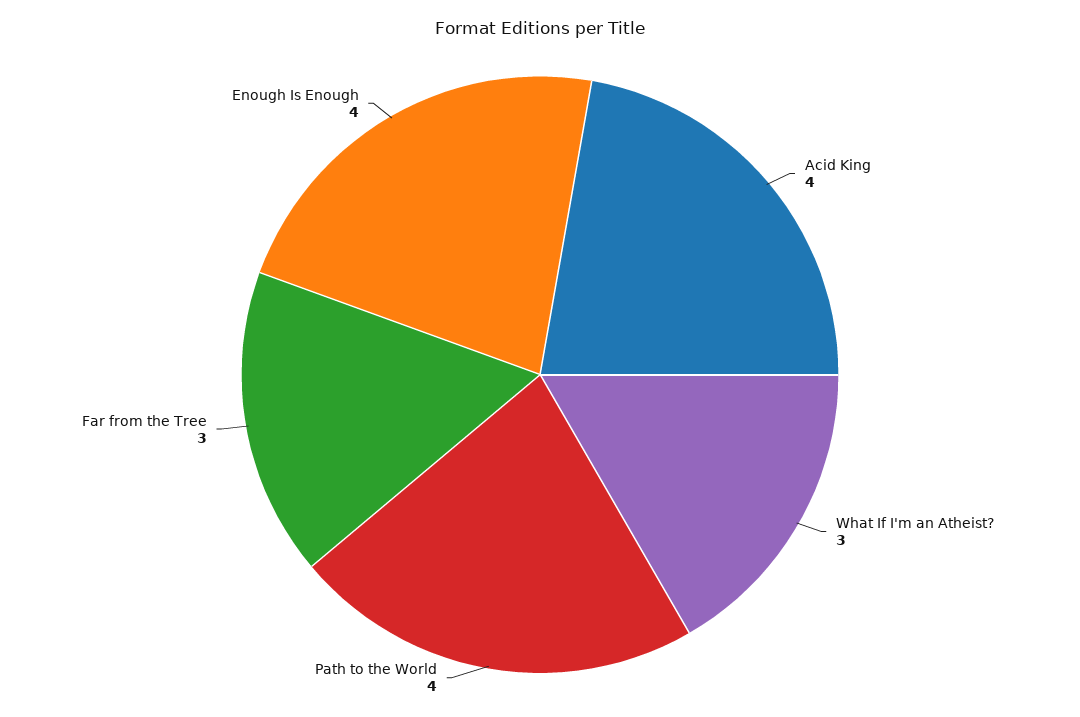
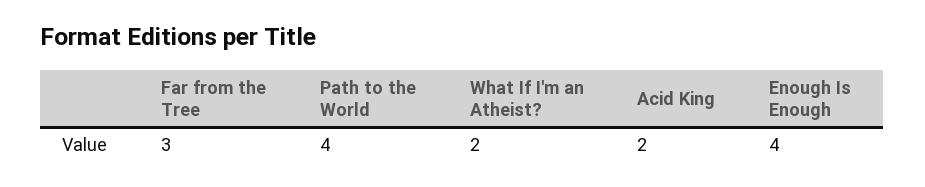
  {
-   "Acid King": 4,
+   "Acid King": 2,
-   "What If I'm an Atheist?": 3,
+   "What If I'm an Atheist?": 2,
    "Path to the World": 4,
    "Far from the Tree": 3,
    "Enough Is Enough": 4
  }

